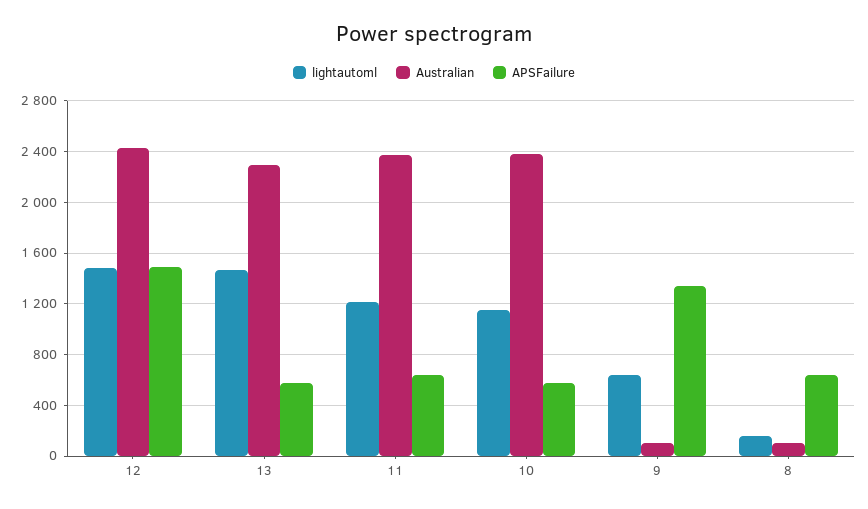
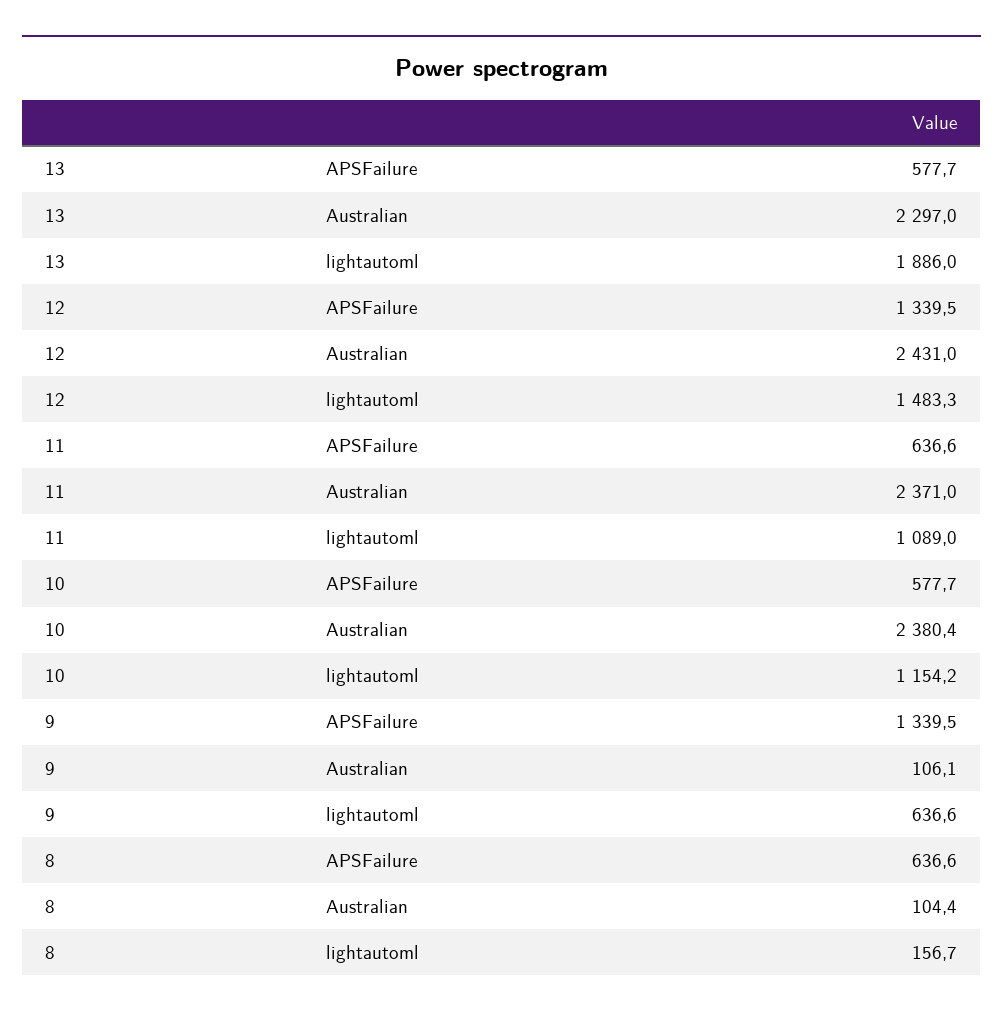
  {
    "lightautoml": {
      "12": 1483.3,
-     "13": 1450,
+     "13": 1886,
-     "11": 1200,
+     "11": 1089,
      "10": 1154.2,
      "9": 636.6,
      "8": 156.7
    },
    "Australian": {
      "12": 2431,
      "13": 2297,
      "11": 2371,
      "10": 2380.4,
      "9": 106.1,
      "8": 104.4
    },
    "APSFailure": {
-     "12": 1500,
+     "12": 1339.5,
      "13": 577.7,
      "11": 636.6,
      "10": 577.7,
      "9": 1339.5,
      "8": 636.6
    }
  }

